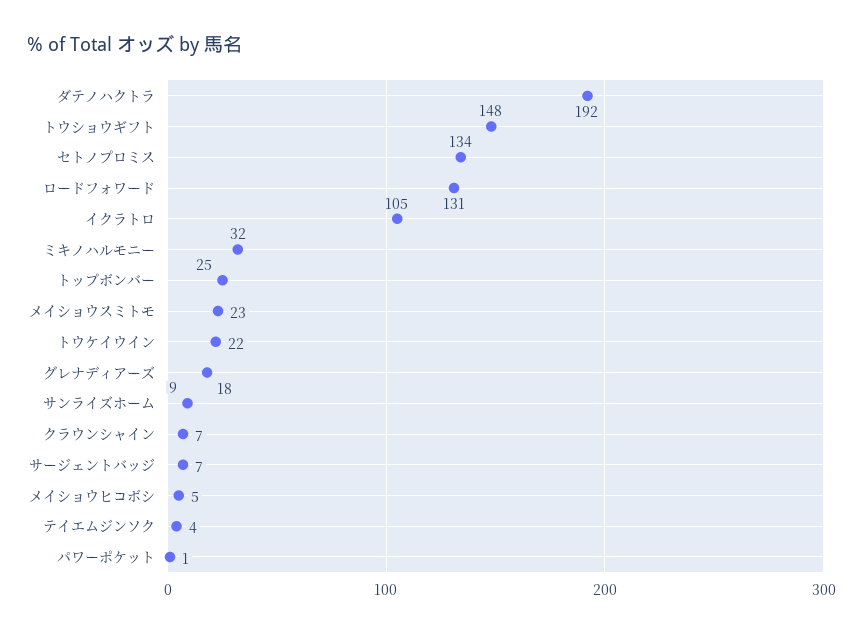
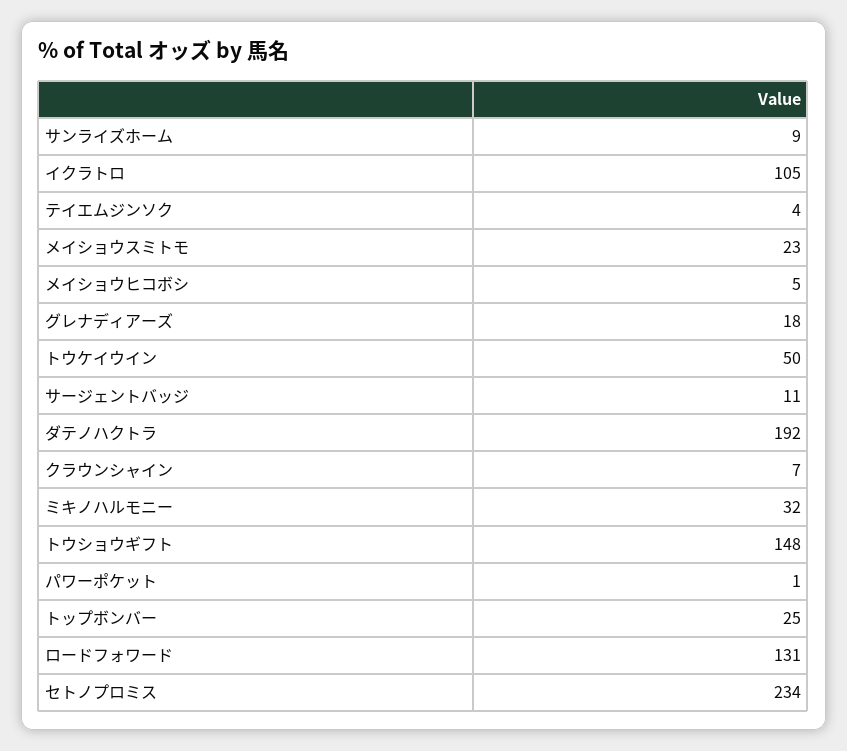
  {
    "ダテノハクトラ": 192,
    "トウショウギフト": 148,
-   "セトノプロミス": 134,
+   "セトノプロミス": 234,
    "ロードフォワード": 131,
    "イクラトロ": 105,
    "ミキノハルモニー": 32,
    "トップボンバー": 25,
    "メイショウスミトモ": 23,
-   "トウケイウイン": 22,
+   "トウケイウイン": 50,
    "グレナディアーズ": 18,
    "サンライズホーム": 9,
    "クラウンシャイン": 7,
-   "サージェントバッジ": 7,
+   "サージェントバッジ": 11,
    "メイショウヒコボシ": 5,
    "テイエムジンソク": 4,
    "パワーポケット": 1
  }

